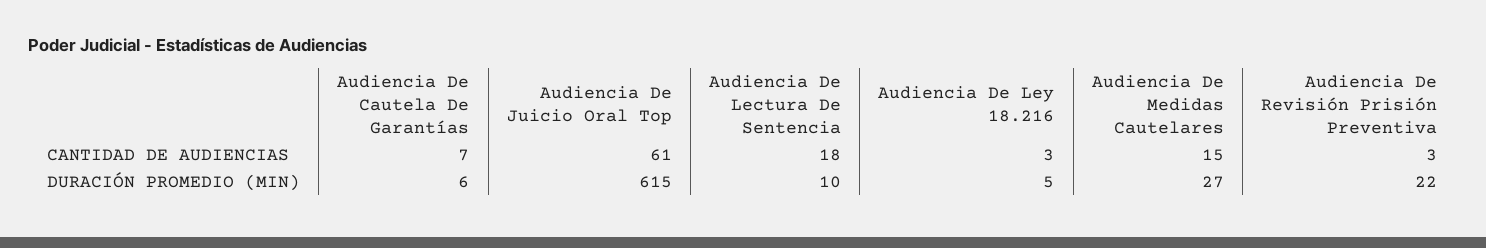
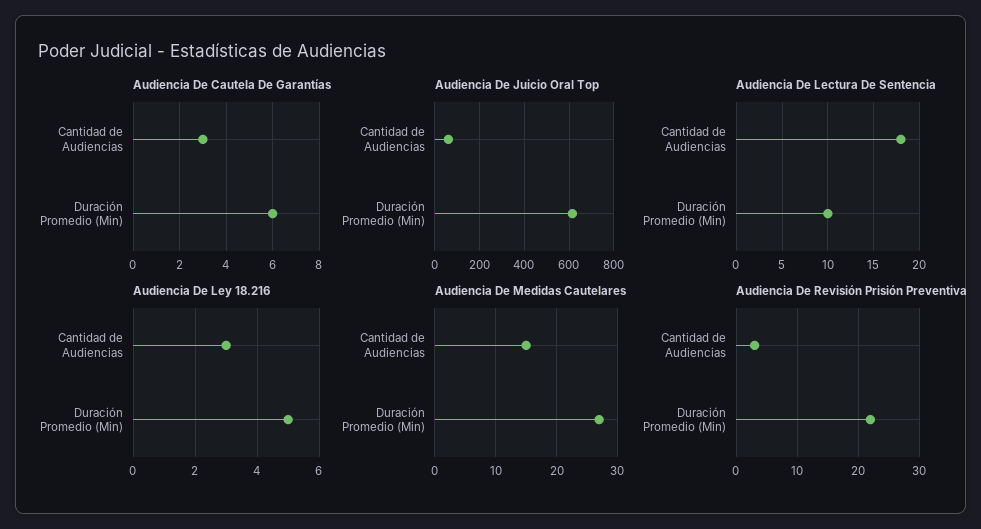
  {
    "Audiencia De Cautela De Garantías": {
-     "CANTIDAD DE AUDIENCIAS": 7,
+     "CANTIDAD DE AUDIENCIAS": 3,
      "DURACIÓN PROMEDIO (MIN)": 6
    },
    "Audiencia De Juicio Oral Top": {
      "CANTIDAD DE AUDIENCIAS": 61,
      "DURACIÓN PROMEDIO (MIN)": 615
    },
    "Audiencia De Lectura De Sentencia": {
      "CANTIDAD DE AUDIENCIAS": 18,
      "DURACIÓN PROMEDIO (MIN)": 10
    },
    "Audiencia De Ley 18.216": {
      "CANTIDAD DE AUDIENCIAS": 3,
      "DURACIÓN PROMEDIO (MIN)": 5
    },
    "Audiencia De Medidas Cautelares": {
      "CANTIDAD DE AUDIENCIAS": 15,
      "DURACIÓN PROMEDIO (MIN)": 27
    },
    "Audiencia De Revisión Prisión Preventiva": {
      "CANTIDAD DE AUDIENCIAS": 3,
      "DURACIÓN PROMEDIO (MIN)": 22
    }
  }

